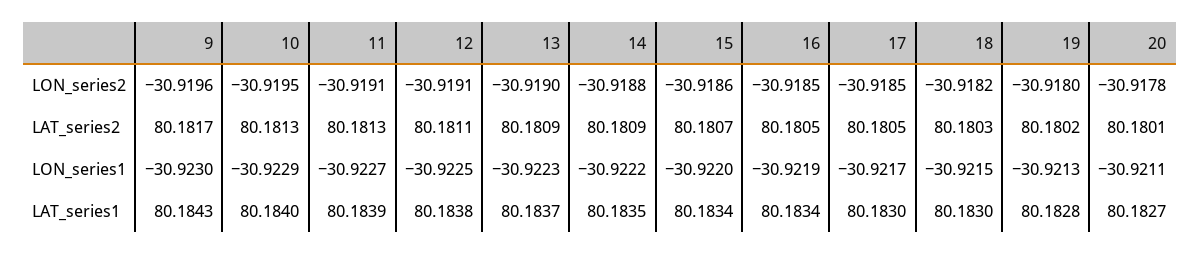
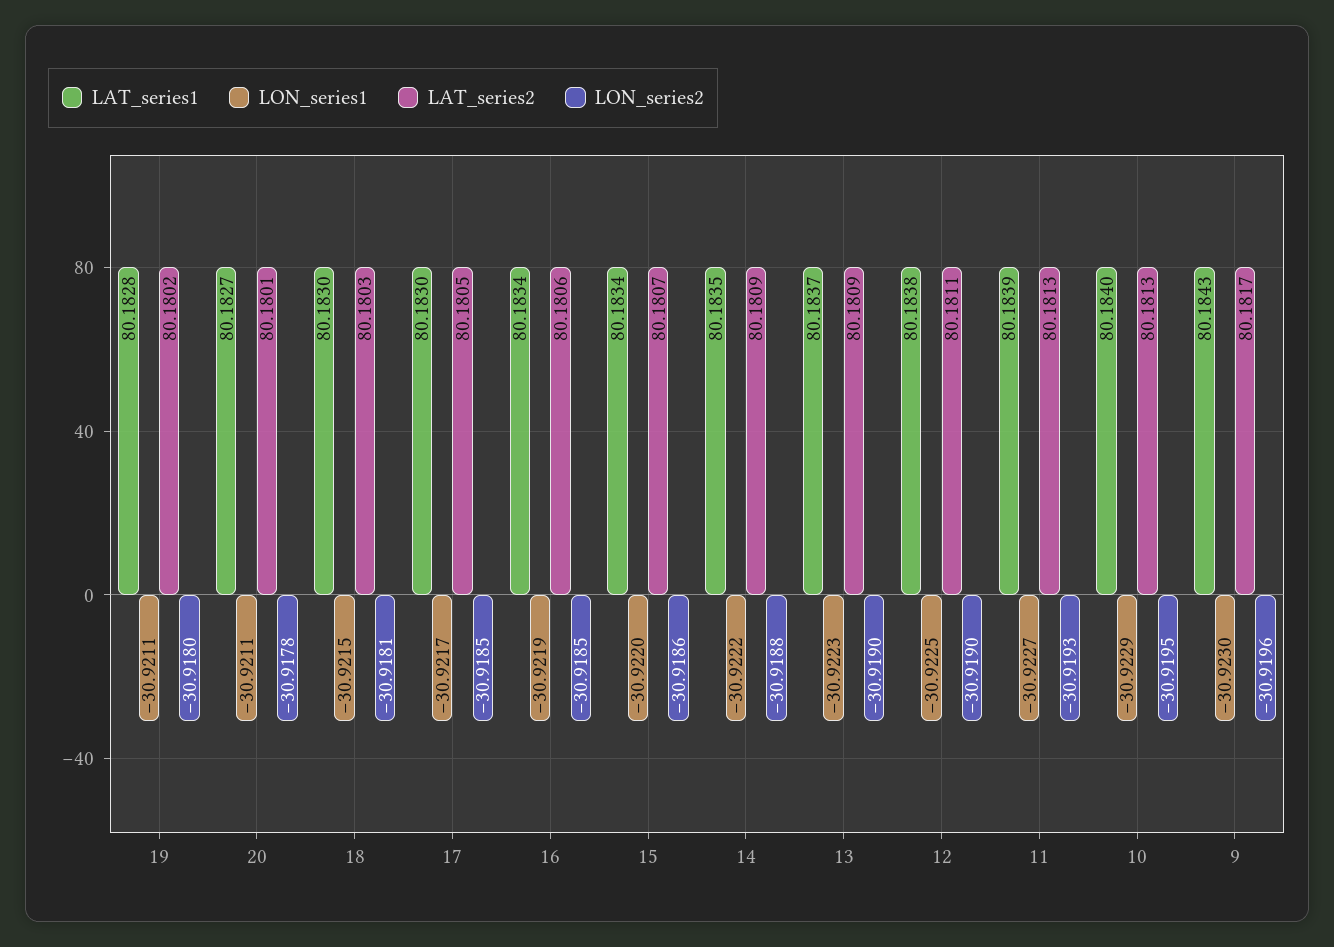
  {
    "LON_series2": {
      "9": -30.9196,
      "10": -30.9195,
-     "11": -30.9191,
+     "11": -30.9193,
-     "12": -30.9191,
+     "12": -30.919,
      "13": -30.919,
      "14": -30.9188,
      "15": -30.9186,
      "16": -30.9185,
      "17": -30.9185,
-     "18": -30.9182,
+     "18": -30.9181,
      "19": -30.918,
      "20": -30.9178
    },
    "LAT_series2": {
      "9": 80.1817,
      "10": 80.1813,
      "11": 80.1813,
      "12": 80.1811,
      "13": 80.1809,
      "14": 80.1809,
      "15": 80.1807,
-     "16": 80.1805,
+     "16": 80.1806,
      "17": 80.1805,
      "18": 80.1803,
      "19": 80.1802,
      "20": 80.1801
    },
    "LON_series1": {
      "9": -30.923,
      "10": -30.9229,
      "11": -30.9227,
      "12": -30.9225,
      "13": -30.9223,
      "14": -30.9222,
      "15": -30.922,
      "16": -30.9219,
      "17": -30.9217,
      "18": -30.9215,
-     "19": -30.9213,
+     "19": -30.9211,
      "20": -30.9211
    },
    "LAT_series1": {
      "9": 80.1843,
      "10": 80.184,
      "11": 80.1839,
      "12": 80.1838,
      "13": 80.1837,
      "14": 80.1835,
      "15": 80.1834,
      "16": 80.1834,
      "17": 80.183,
      "18": 80.183,
      "19": 80.1828,
      "20": 80.1827
    }
  }

